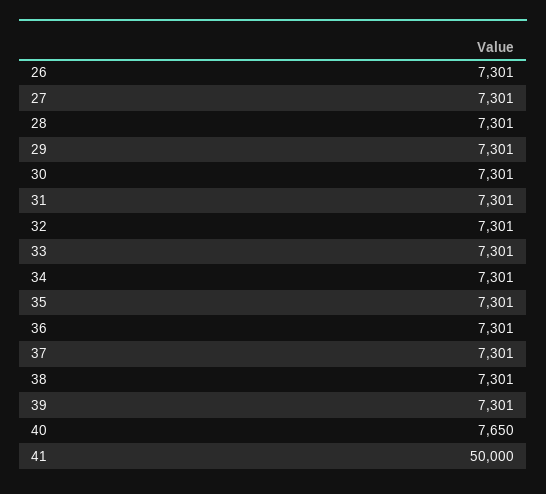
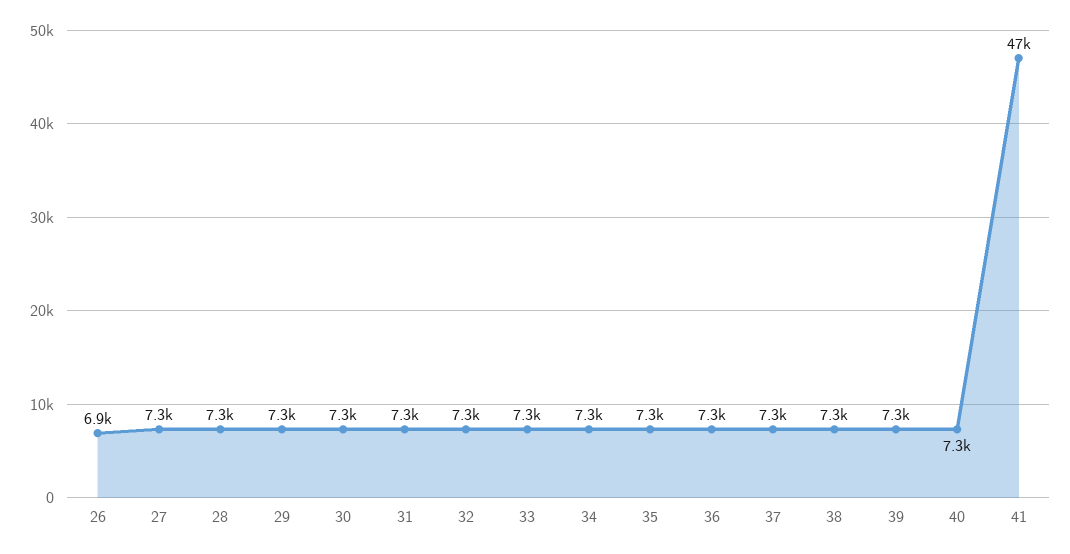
  {
-   "26": 7301,
+   "26": 6900,
    "27": 7301,
    "28": 7301,
    "29": 7301,
    "30": 7301,
    "31": 7301,
    "32": 7301,
    "33": 7301,
    "34": 7301,
    "35": 7301,
    "36": 7301,
    "37": 7301,
    "38": 7301,
    "39": 7301,
-   "40": 7650,
+   "40": 7300,
-   "41": 50000
+   "41": 47000
  }

